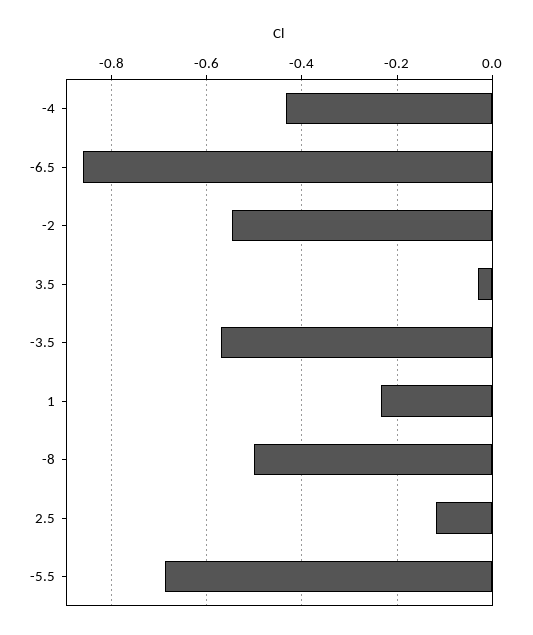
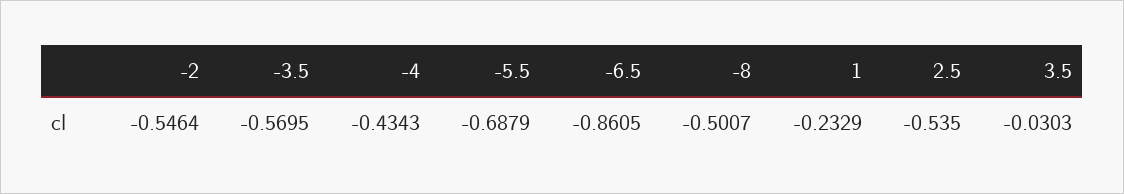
  {
    "-4": -0.4343,
    "-6.5": -0.8605,
    "-2": -0.5464,
    "3.5": -0.0303,
    "-3.5": -0.5695,
    "1": -0.2329,
    "-8": -0.5007,
-   "2.5": -0.12,
+   "2.5": -0.535,
    "-5.5": -0.6879
  }

